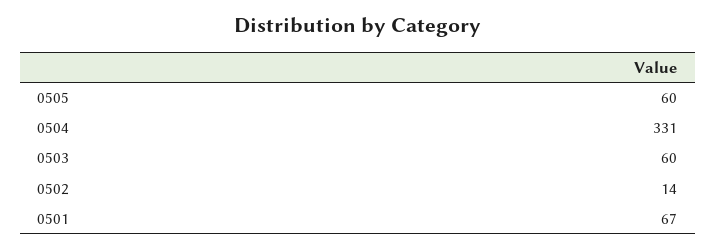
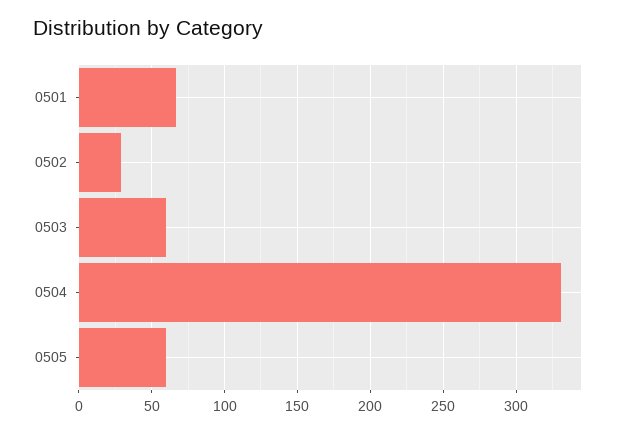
  {
    "0505": 60,
    "0504": 331,
    "0503": 60,
-   "0502": 14,
+   "0502": 30,
    "0501": 67
  }

